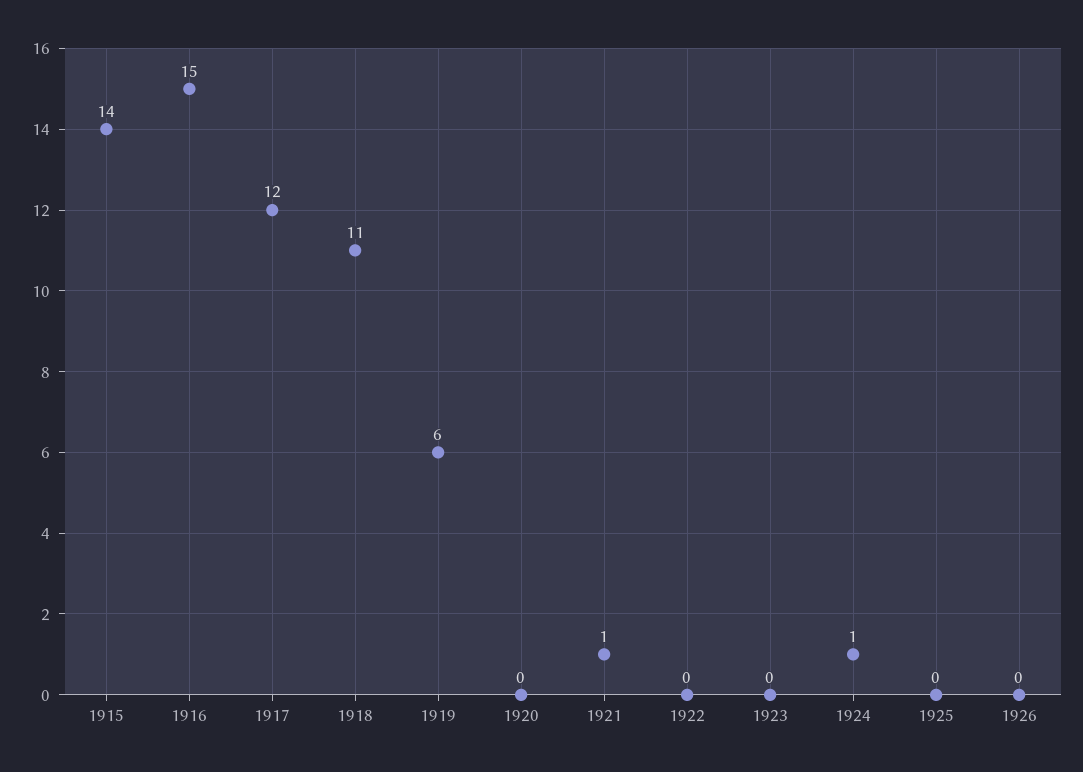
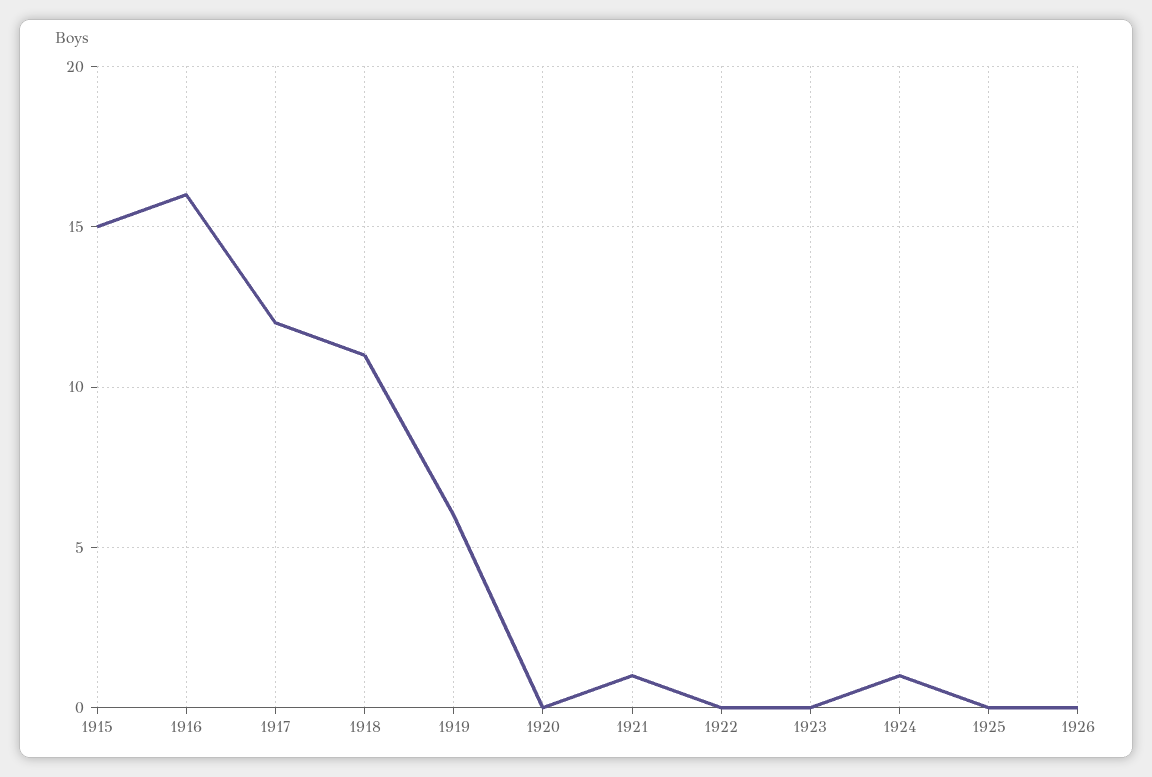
  {
-   "1915": 14,
+   "1915": 15,
-   "1916": 15,
+   "1916": 16,
    "1917": 12,
    "1918": 11,
    "1919": 6,
    "1920": 0,
    "1921": 1,
    "1922": 0,
    "1923": 0,
    "1924": 1,
    "1925": 0,
    "1926": 0
  }

